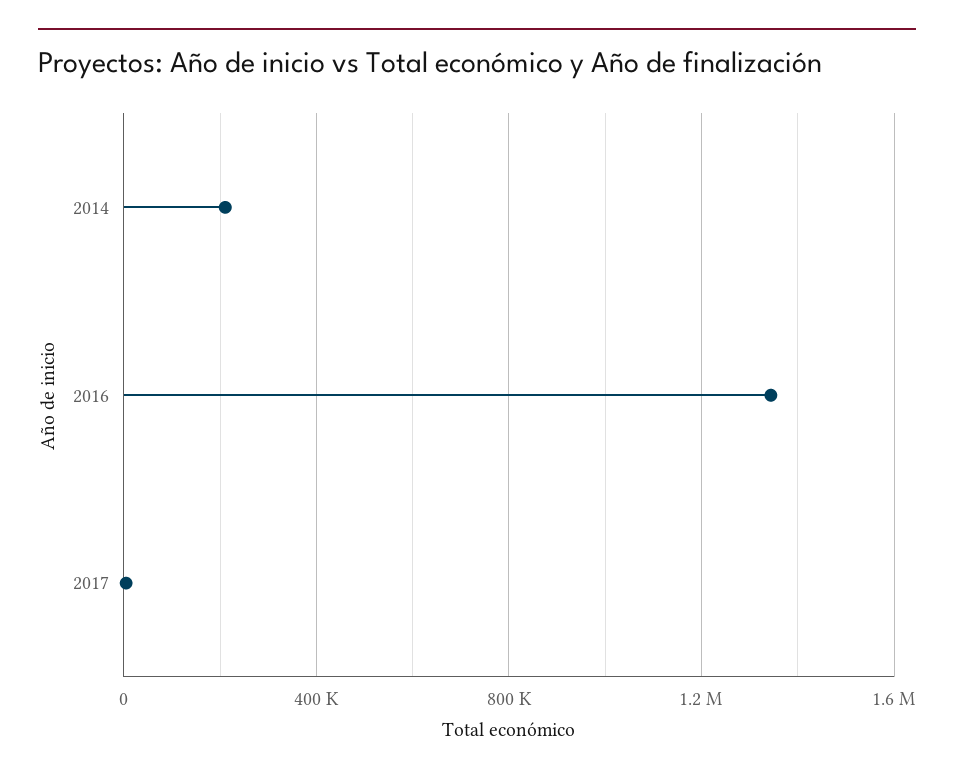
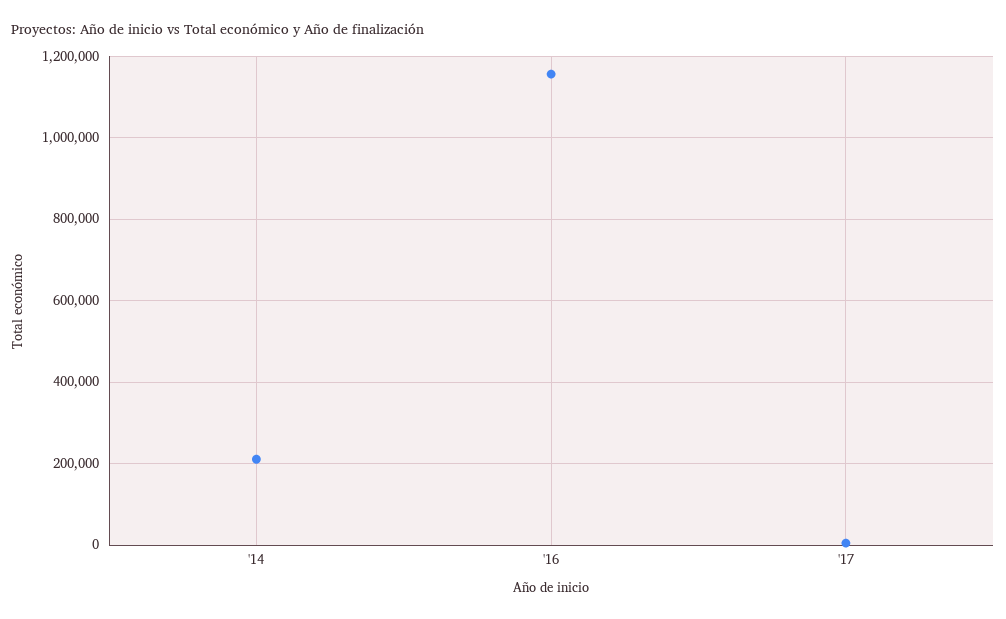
  {
    "2014": 220000,
-   "2016": 1350000,
+   "2016": 1160000,
    "2017": 0
  }

